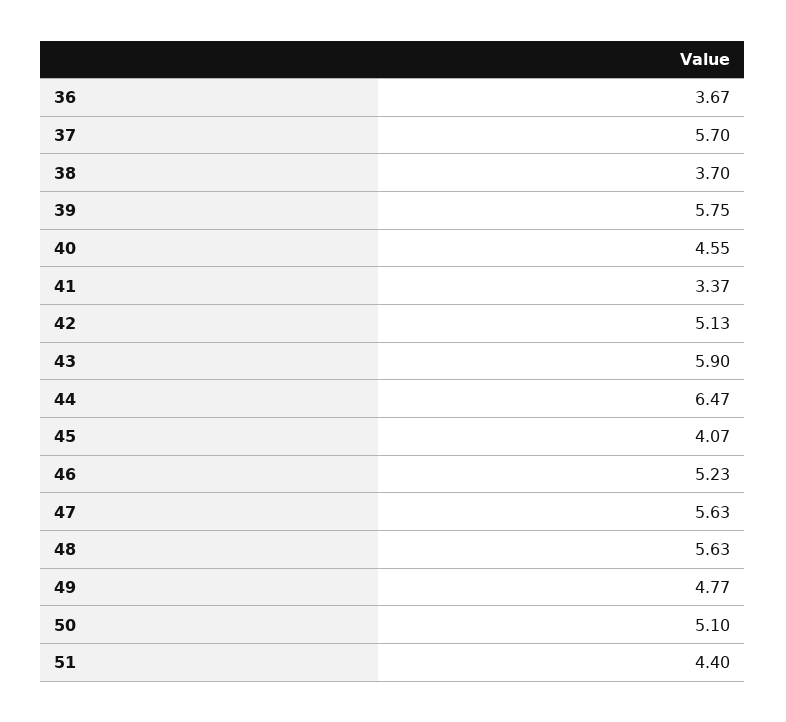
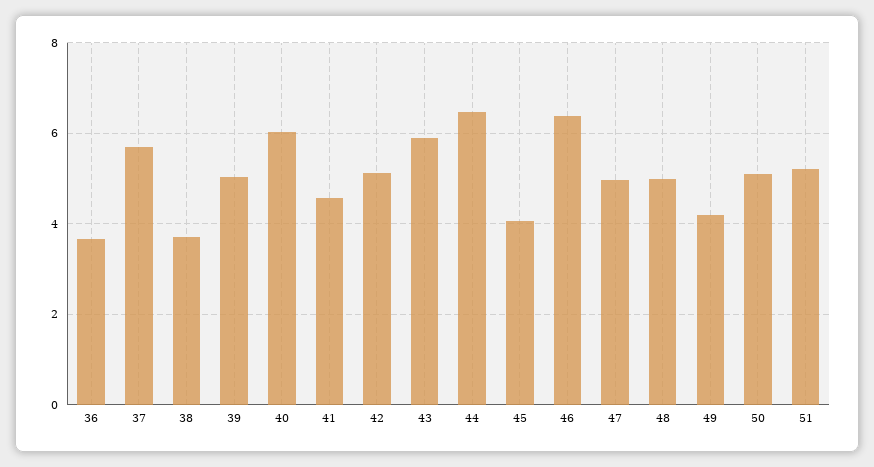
  {
    "36": 3.67,
    "37": 5.7,
    "38": 3.7,
-   "39": 5.75,
+   "39": 5,
-   "40": 4.55,
+   "40": 6,
-   "41": 3.37,
+   "41": 4.6,
    "42": 5.13,
    "43": 5.9,
    "44": 6.47,
    "45": 4.07,
-   "46": 5.23,
+   "46": 6.4,
-   "47": 5.63,
+   "47": 5,
-   "48": 5.63,
+   "48": 5,
-   "49": 4.77,
+   "49": 4.2,
    "50": 5.1,
-   "51": 4.4
+   "51": 5.2
  }

